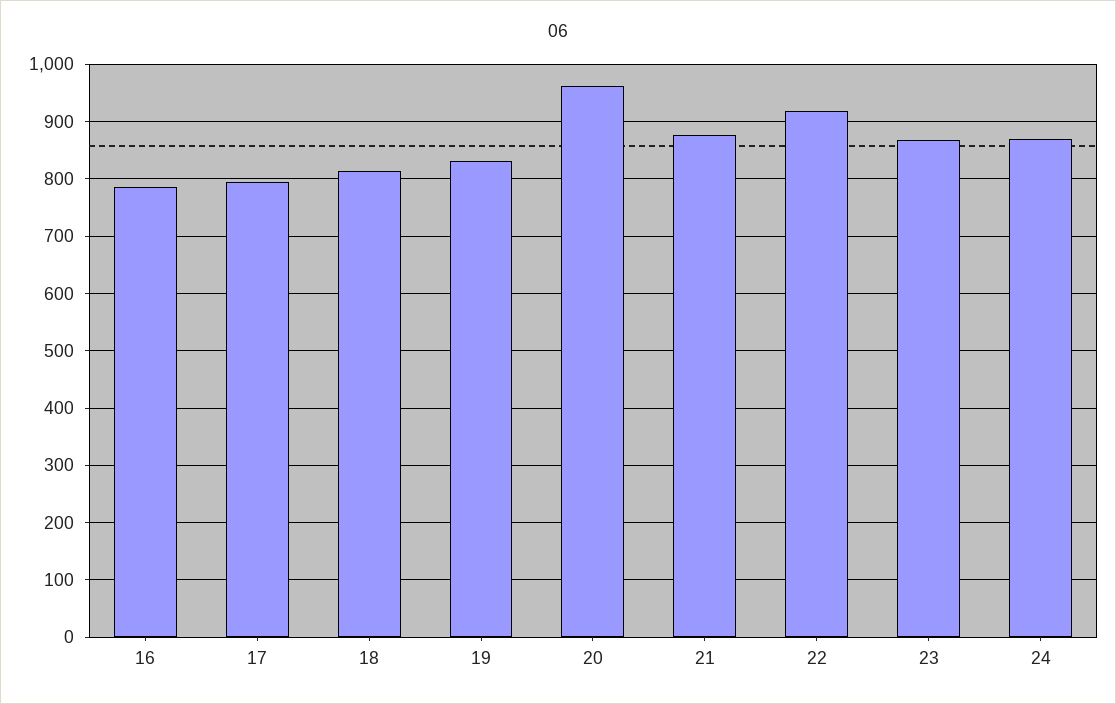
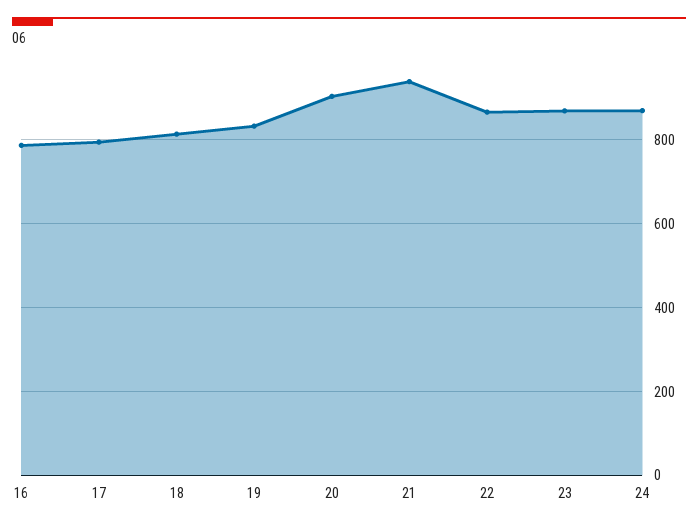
  {
    "16": 780,
    "17": 800,
    "18": 820,
    "19": 840,
-   "20": 960,
+   "20": 900,
-   "21": 880,
+   "21": 940,
-   "22": 920,
+   "22": 860,
    "23": 860,
    "24": 860
  }

